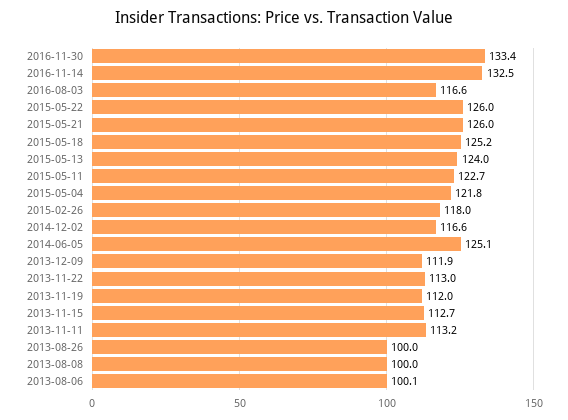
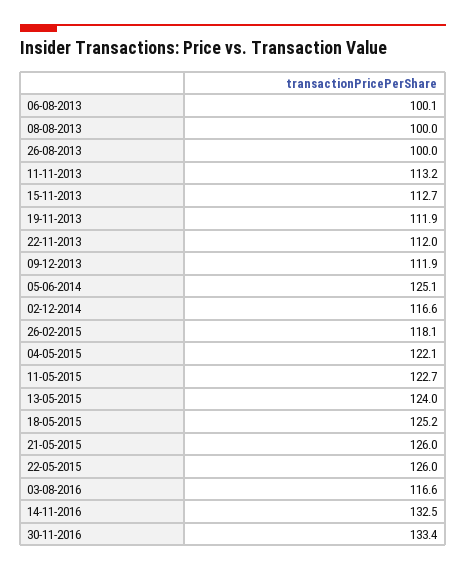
  {
    "2016-11-30": 133.4,
    "2016-11-14": 132.5,
    "2016-08-03": 116.6,
    "2015-05-22": 126,
    "2015-05-21": 126,
    "2015-05-18": 125.2,
    "2015-05-13": 124,
    "2015-05-11": 122.7,
-   "2015-05-04": 121.8,
+   "2015-05-04": 122.1,
-   "2015-02-26": 118,
+   "2015-02-26": 118.1,
    "2014-12-02": 116.6,
    "2014-06-05": 125.1,
    "2013-12-09": 111.9,
-   "2013-11-22": 113,
+   "2013-11-22": 112,
-   "2013-11-19": 112,
+   "2013-11-19": 111.9,
    "2013-11-15": 112.7,
    "2013-11-11": 113.2,
    "2013-08-26": 100,
    "2013-08-08": 100,
    "2013-08-06": 100.1
  }

